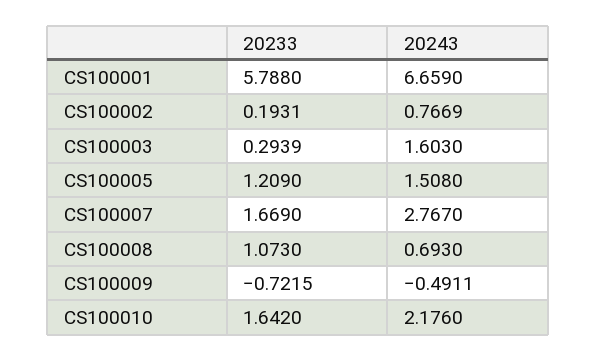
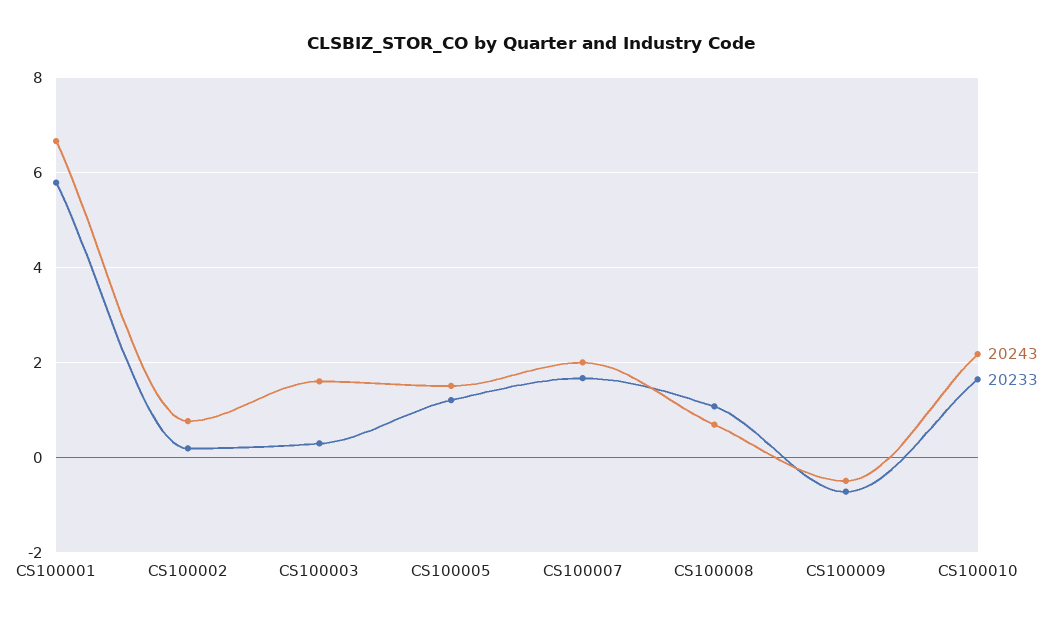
  {
    "20233": {
      "CS100001": 5.788,
      "CS100002": 0.1931,
      "CS100003": 0.2939,
      "CS100005": 1.209,
      "CS100007": 1.669,
      "CS100008": 1.073,
      "CS100009": -0.7215,
      "CS100010": 1.642
    },
    "20243": {
      "CS100001": 6.659,
      "CS100002": 0.7669,
      "CS100003": 1.603,
      "CS100005": 1.508,
-     "CS100007": 2.767,
+     "CS100007": 2,
      "CS100008": 0.693,
      "CS100009": -0.4911,
      "CS100010": 2.176
    }
  }

